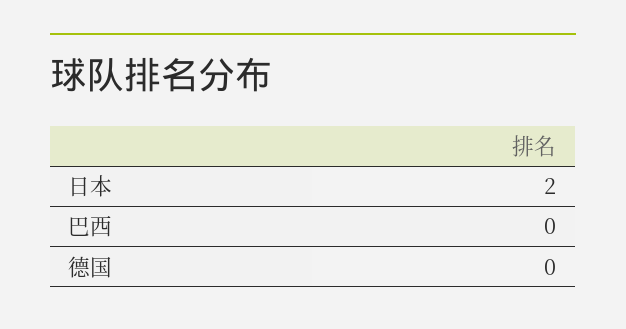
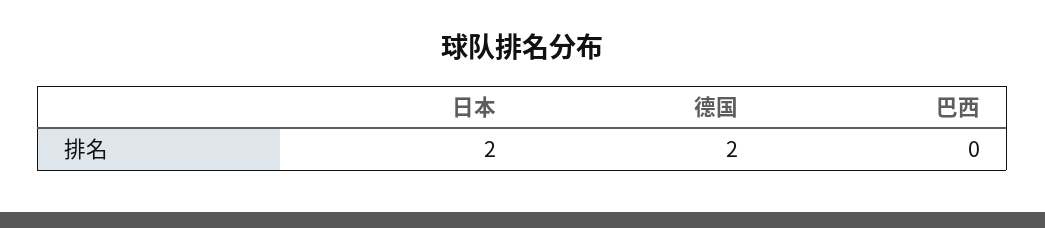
  {
    "日本": 2,
    "巴西": 0,
-   "德国": 0
+   "德国": 2
  }

